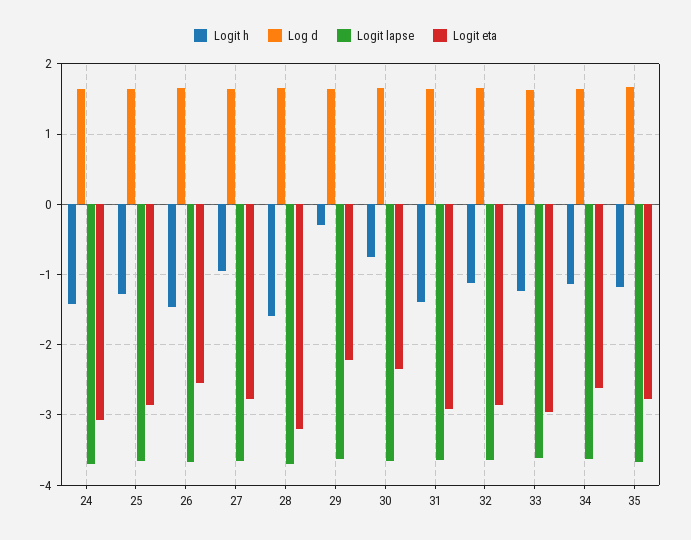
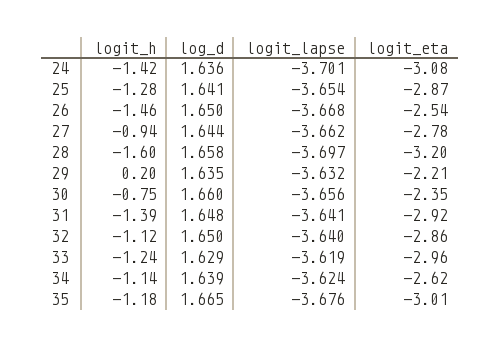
  {
    "Logit h": {
      "24": -1.42,
      "25": -1.28,
      "26": -1.46,
      "27": -0.94,
      "28": -1.6,
-     "29": -0.3,
+     "29": 0.2,
      "30": -0.75,
      "31": -1.39,
      "32": -1.12,
      "33": -1.24,
      "34": -1.14,
      "35": -1.18
    },
    "Log d": {
      "24": 1.636,
      "25": 1.641,
      "26": 1.65,
      "27": 1.644,
      "28": 1.658,
      "29": 1.635,
      "30": 1.66,
      "31": 1.648,
      "32": 1.65,
      "33": 1.629,
      "34": 1.639,
      "35": 1.665
    },
    "Logit lapse": {
      "24": -3.701,
      "25": -3.654,
      "26": -3.668,
      "27": -3.662,
      "28": -3.697,
      "29": -3.632,
      "30": -3.656,
      "31": -3.641,
      "32": -3.64,
      "33": -3.619,
      "34": -3.624,
      "35": -3.676
    },
    "Logit eta": {
      "24": -3.08,
      "25": -2.87,
      "26": -2.54,
      "27": -2.78,
      "28": -3.2,
      "29": -2.21,
      "30": -2.35,
      "31": -2.92,
      "32": -2.86,
      "33": -2.96,
      "34": -2.62,
-     "35": -2.8
+     "35": -3.01
    }
  }

